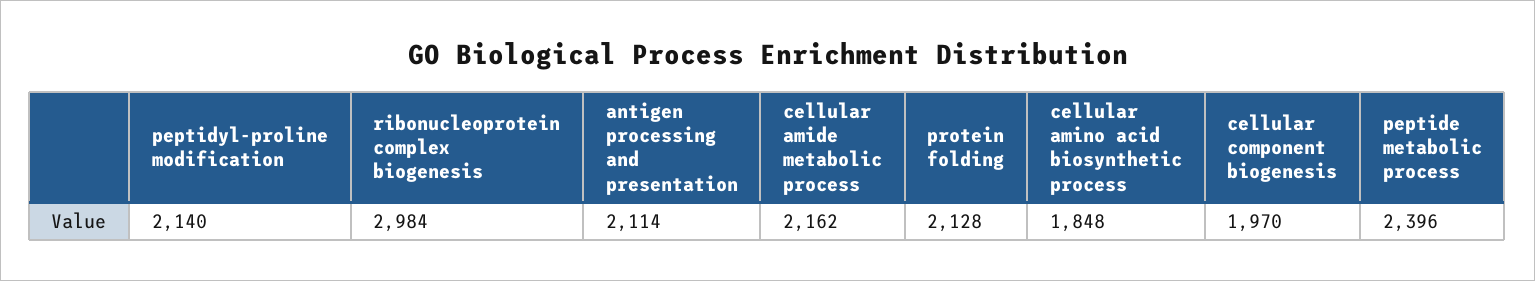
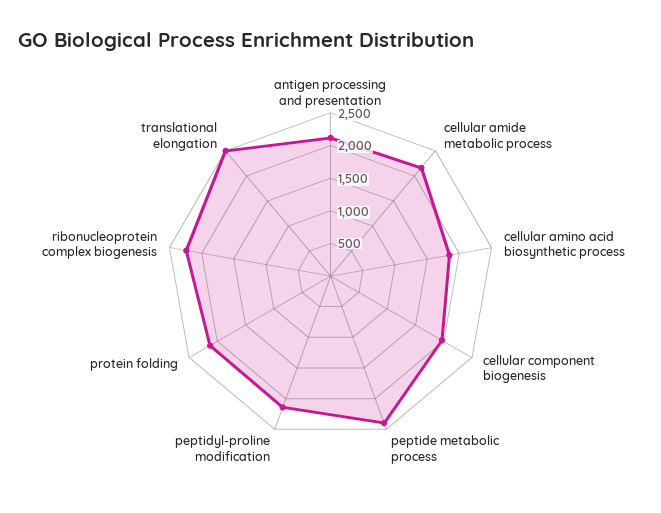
  {
    "peptidyl-proline modification": 2140,
-   "ribonucleoprotein complex biogenesis": 2984,
+   "ribonucleoprotein complex biogenesis": 2250,
    "antigen processing and presentation": 2114,
    "cellular amide metabolic process": 2162,
    "protein folding": 2128,
    "cellular amino acid biosynthetic process": 1848,
    "cellular component biogenesis": 1970,
-   "peptide metabolic process": 2396
+   "peptide metabolic process": 2396,
+   "translational elongation": 2500
  }

